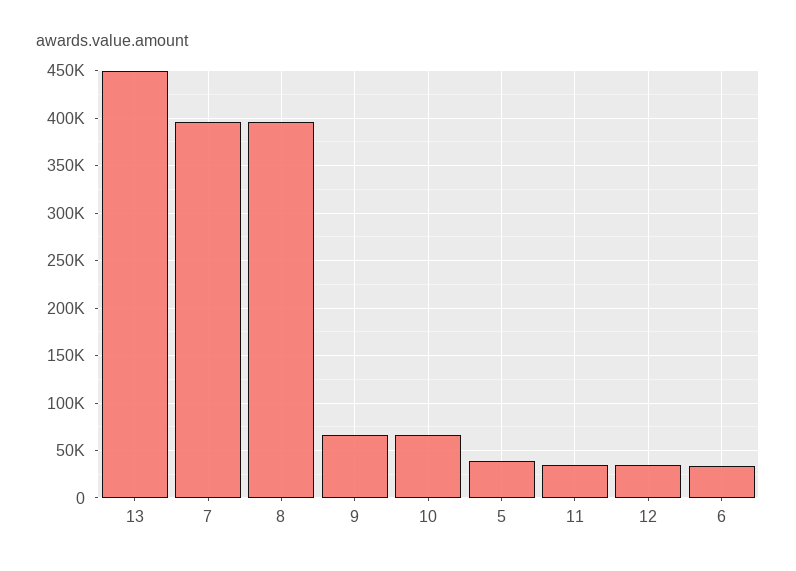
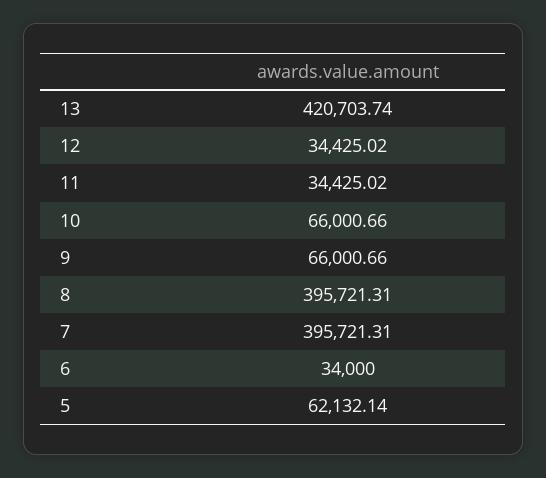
  {
-   "13": 450000,
+   "13": 420703.74,
    "7": 395721.31,
    "8": 395721.31,
    "9": 66000.66,
    "10": 66000.66,
-   "5": 40000,
+   "5": 62132.14,
    "11": 34425.02,
    "12": 34425.02,
    "6": 34000
  }

